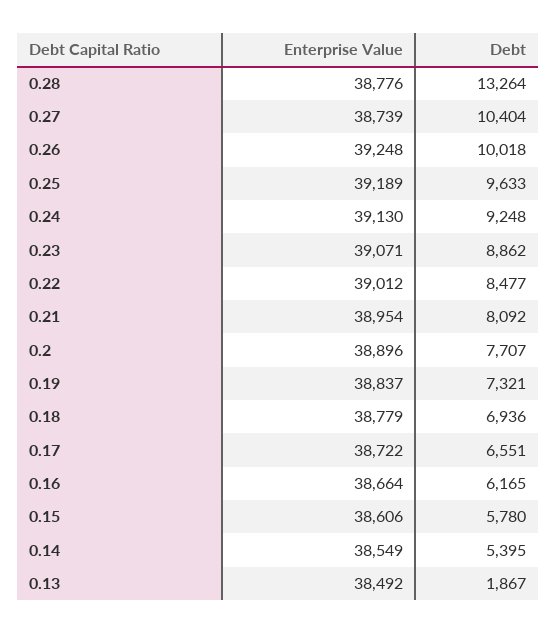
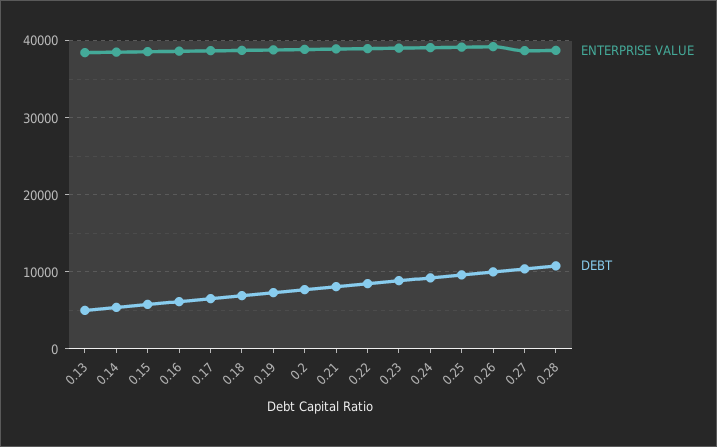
  {
    "Enterprise Value": {
      "0.28": 38776,
      "0.27": 38739,
      "0.26": 39248,
      "0.25": 39189,
      "0.24": 39130,
      "0.23": 39071,
      "0.22": 39012,
      "0.21": 38954,
      "0.2": 38896,
      "0.19": 38837,
      "0.18": 38779,
      "0.17": 38722,
      "0.16": 38664,
      "0.15": 38606,
      "0.14": 38549,
      "0.13": 38492
    },
    "Debt": {
-     "0.28": 13264,
+     "0.28": 11000,
      "0.27": 10404,
      "0.26": 10018,
      "0.25": 9633,
      "0.24": 9248,
      "0.23": 8862,
      "0.22": 8477,
      "0.21": 8092,
      "0.2": 7707,
      "0.19": 7321,
      "0.18": 6936,
      "0.17": 6551,
      "0.16": 6165,
      "0.15": 5780,
      "0.14": 5395,
-     "0.13": 1867
+     "0.13": 5000
    }
  }

